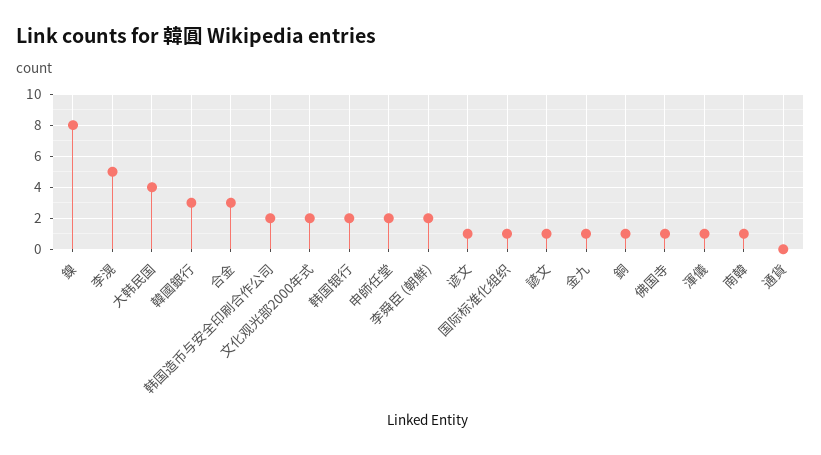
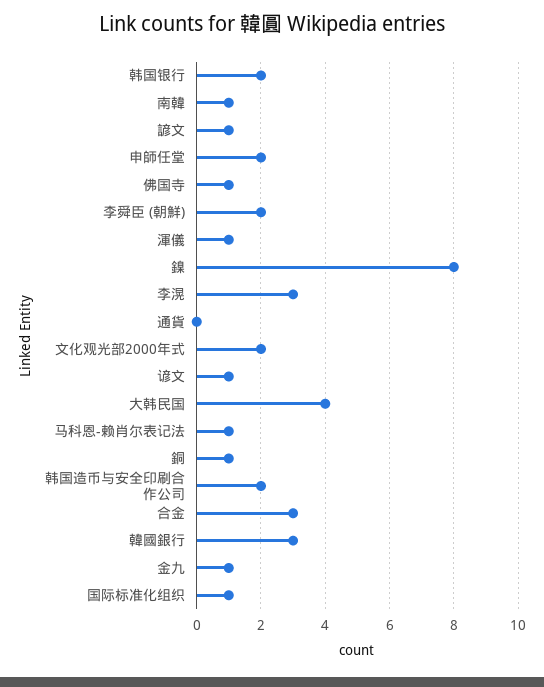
  {
    "鎳": 8,
-   "李滉": 5,
+   "李滉": 3,
    "大韩民国": 4,
    "韓國銀行": 3,
    "合金": 3,
    "韩国造币与安全印刷合作公司": 2,
    "文化观光部2000年式": 2,
    "韩国银行": 2,
    "申師任堂": 2,
    "李舜臣 (朝鮮)": 2,
    "谚文": 1,
    "国际标准化组织": 1,
    "諺文": 1,
    "金九": 1,
    "銅": 1,
    "佛国寺": 1,
    "渾儀": 1,
    "南韓": 1,
-   "通貨": 0
+   "通貨": 0,
+   "马科恩-赖肖尔表记法": 1
  }

